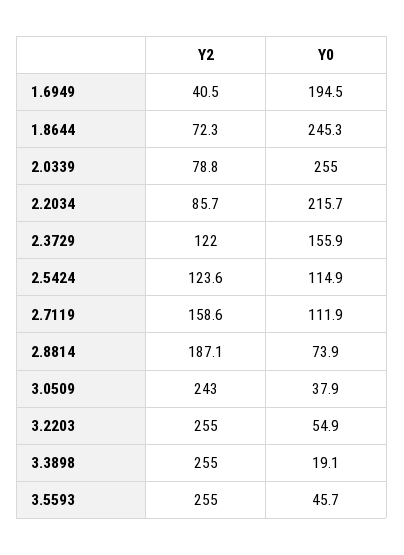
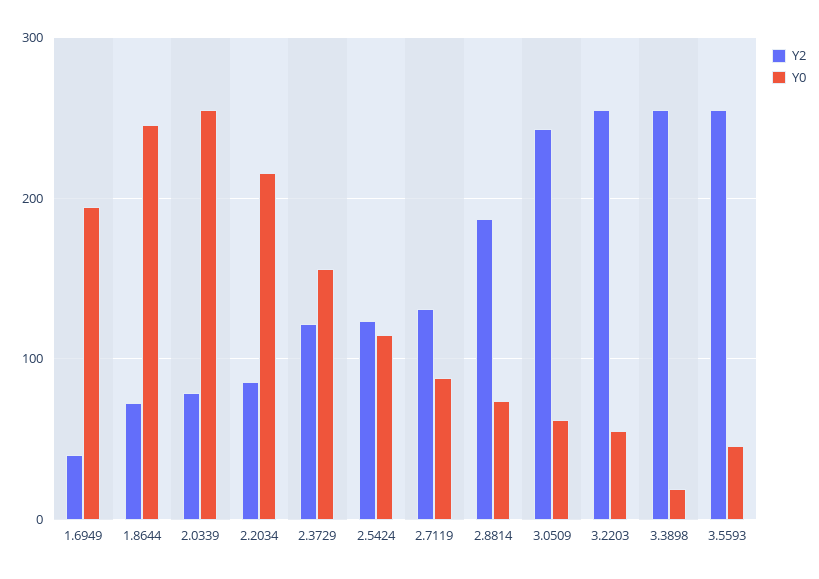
  {
    "Y2": {
      "1.6949": 40.5,
      "1.8644": 72.3,
      "2.0339": 78.8,
      "2.2034": 85.7,
      "2.3729": 122,
      "2.5424": 123.6,
-     "2.7119": 158.6,
+     "2.7119": 130,
      "2.8814": 187.1,
      "3.0509": 243,
      "3.2203": 255,
      "3.3898": 255,
      "3.5593": 255
    },
    "Y0": {
      "1.6949": 194.5,
      "1.8644": 245.3,
      "2.0339": 255,
      "2.2034": 215.7,
      "2.3729": 155.9,
      "2.5424": 114.9,
-     "2.7119": 111.9,
+     "2.7119": 90,
      "2.8814": 73.9,
-     "3.0509": 37.9,
+     "3.0509": 60,
      "3.2203": 54.9,
      "3.3898": 19.1,
      "3.5593": 45.7
    }
  }

